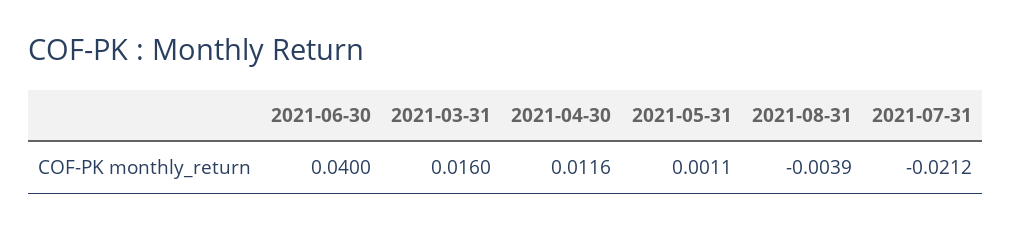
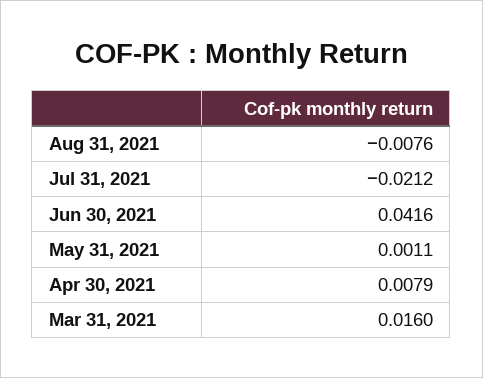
  {
-   "2021-06-30": 0.04,
+   "2021-06-30": 0.0416,
    "2021-03-31": 0.016,
-   "2021-04-30": 0.0116,
+   "2021-04-30": 0.0079,
    "2021-05-31": 0.0011,
-   "2021-08-31": -0.0039,
+   "2021-08-31": -0.0076,
    "2021-07-31": -0.0212
  }

